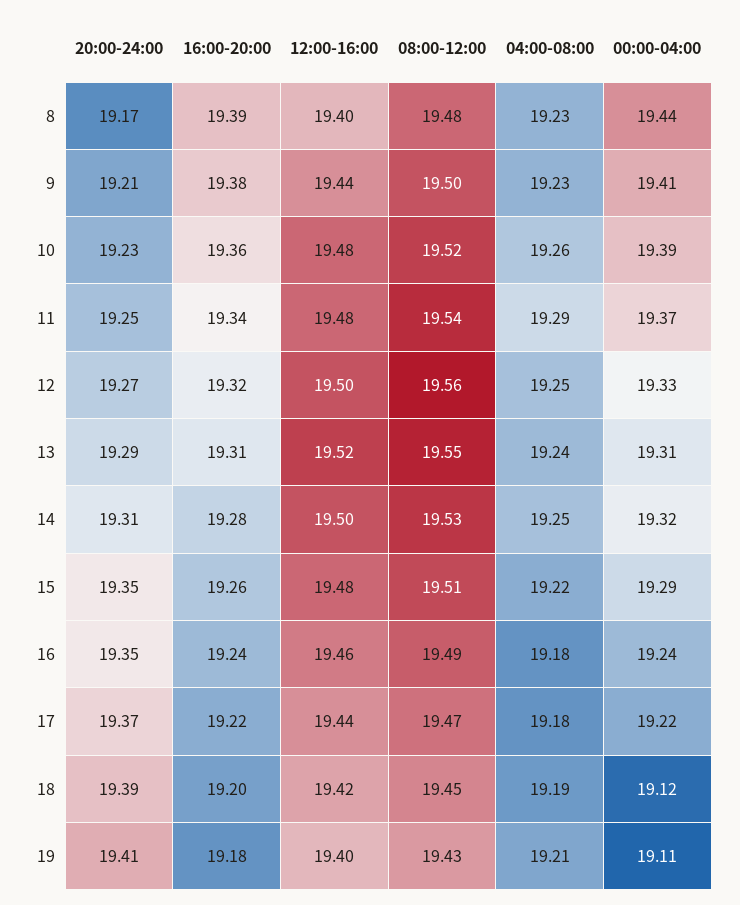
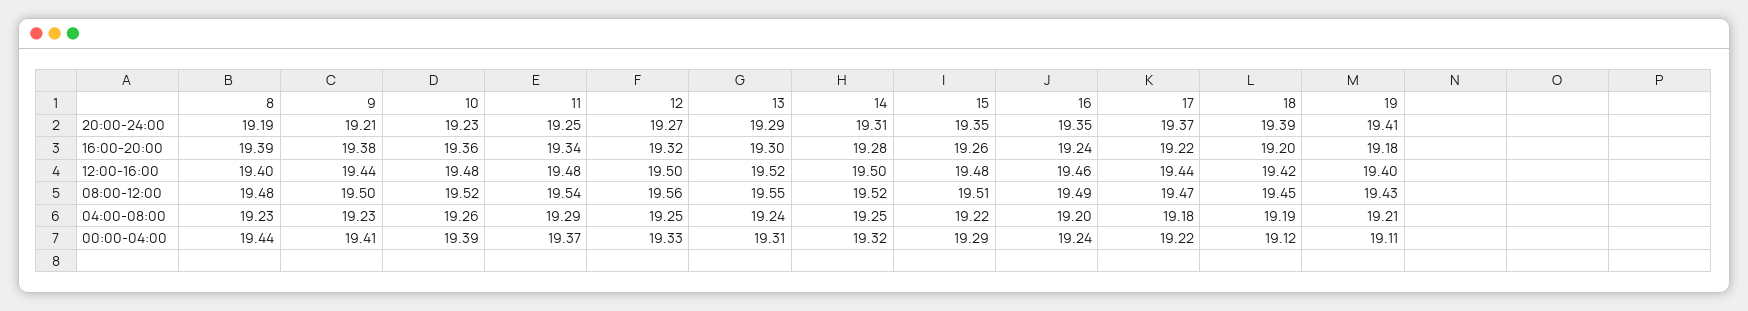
  {
    "20:00-24:00": {
-     "8": 19.17,
+     "8": 19.19,
      "9": 19.21,
      "10": 19.23,
      "11": 19.25,
      "12": 19.27,
      "13": 19.29,
      "14": 19.31,
      "15": 19.35,
      "16": 19.35,
      "17": 19.37,
      "18": 19.39,
      "19": 19.41
    },
    "16:00-20:00": {
      "8": 19.39,
      "9": 19.38,
      "10": 19.36,
      "11": 19.34,
      "12": 19.32,
-     "13": 19.31,
+     "13": 19.3,
      "14": 19.28,
      "15": 19.26,
      "16": 19.24,
      "17": 19.22,
      "18": 19.2,
      "19": 19.18
    },
    "12:00-16:00": {
      "8": 19.4,
      "9": 19.44,
      "10": 19.48,
      "11": 19.48,
      "12": 19.5,
      "13": 19.52,
      "14": 19.5,
      "15": 19.48,
      "16": 19.46,
      "17": 19.44,
      "18": 19.42,
      "19": 19.4
    },
    "08:00-12:00": {
      "8": 19.48,
      "9": 19.5,
      "10": 19.52,
      "11": 19.54,
      "12": 19.56,
      "13": 19.55,
-     "14": 19.53,
+     "14": 19.52,
      "15": 19.51,
      "16": 19.49,
      "17": 19.47,
      "18": 19.45,
      "19": 19.43
    },
    "04:00-08:00": {
      "8": 19.23,
      "9": 19.23,
      "10": 19.26,
      "11": 19.29,
      "12": 19.25,
      "13": 19.24,
      "14": 19.25,
      "15": 19.22,
-     "16": 19.18,
+     "16": 19.2,
      "17": 19.18,
      "18": 19.19,
      "19": 19.21
    },
    "00:00-04:00": {
      "8": 19.44,
      "9": 19.41,
      "10": 19.39,
      "11": 19.37,
      "12": 19.33,
      "13": 19.31,
      "14": 19.32,
      "15": 19.29,
      "16": 19.24,
      "17": 19.22,
      "18": 19.12,
      "19": 19.11
    }
  }

